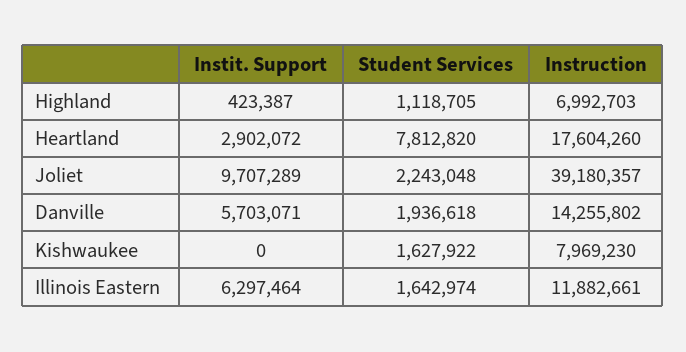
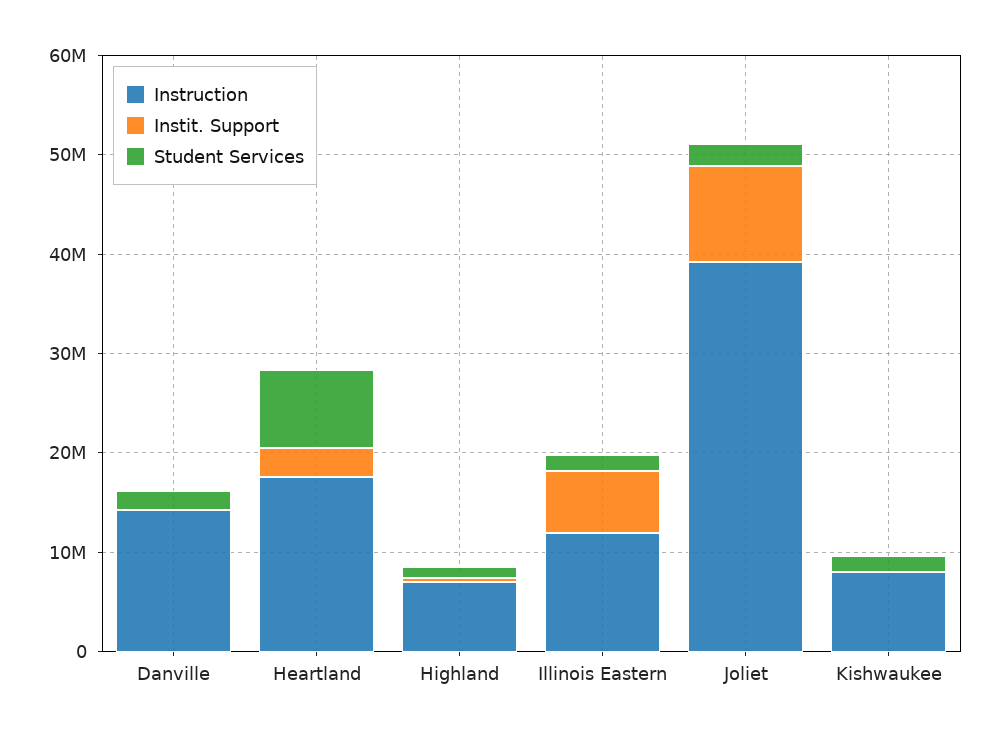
  {
    "Instit. Support": {
      "Highland": 423387,
      "Heartland": 2902072,
      "Joliet": 9707289,
-     "Danville": 5703071,
+     "Danville": 0,
      "Kishwaukee": 0,
      "Illinois Eastern": 6297464
    },
    "Student Services": {
      "Highland": 1118705,
      "Heartland": 7812820,
      "Joliet": 2243048,
      "Danville": 1936618,
      "Kishwaukee": 1627922,
      "Illinois Eastern": 1642974
    },
    "Instruction": {
      "Highland": 6992703,
      "Heartland": 17604260,
      "Joliet": 39180357,
      "Danville": 14255802,
      "Kishwaukee": 7969230,
      "Illinois Eastern": 11882661
    }
  }

